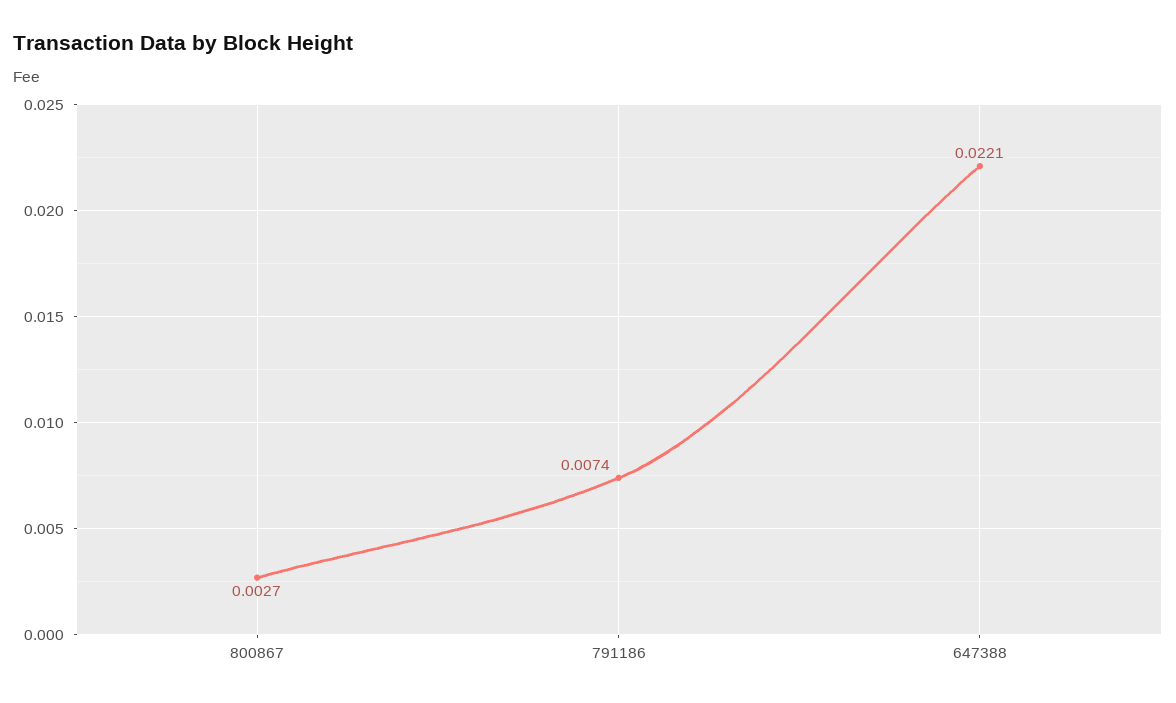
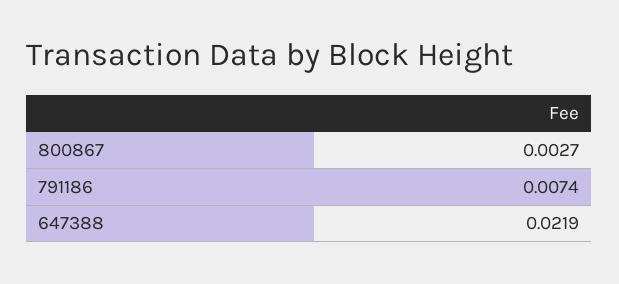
  {
    "800867": 0.0027,
    "791186": 0.0074,
-   "647388": 0.0221
+   "647388": 0.0219
  }

